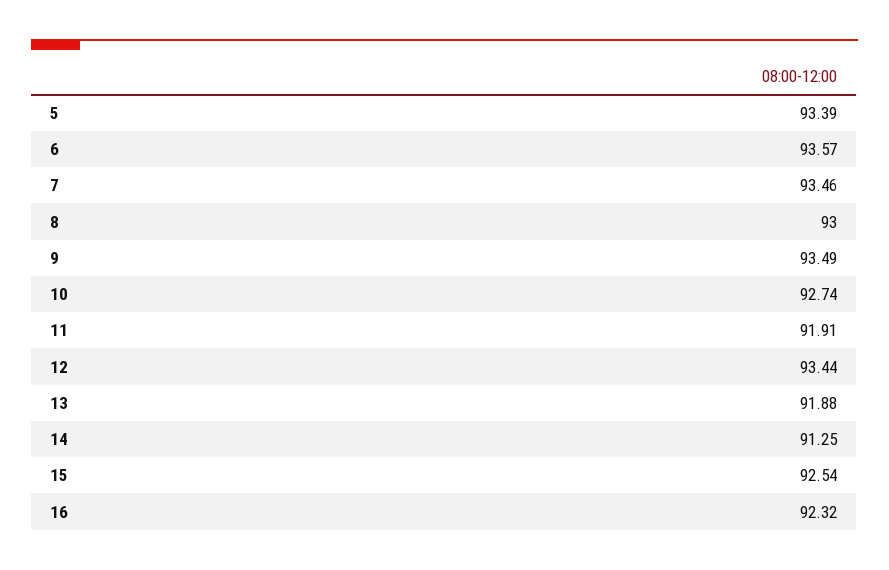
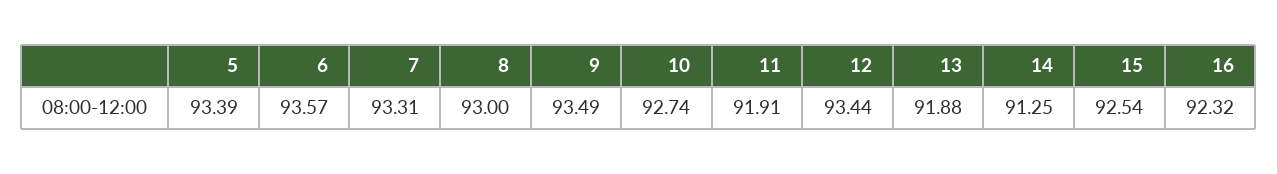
  {
    "5": 93.39,
    "6": 93.57,
-   "7": 93.46,
+   "7": 93.31,
    "8": 93,
    "9": 93.49,
    "10": 92.74,
    "11": 91.91,
    "12": 93.44,
    "13": 91.88,
    "14": 91.25,
    "15": 92.54,
    "16": 92.32
  }

